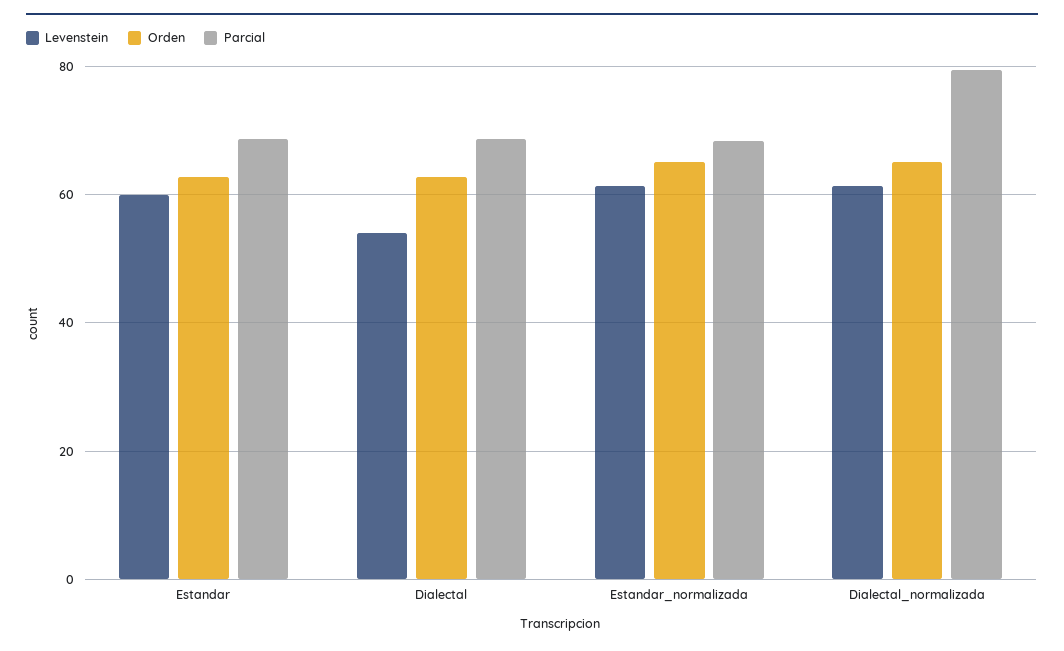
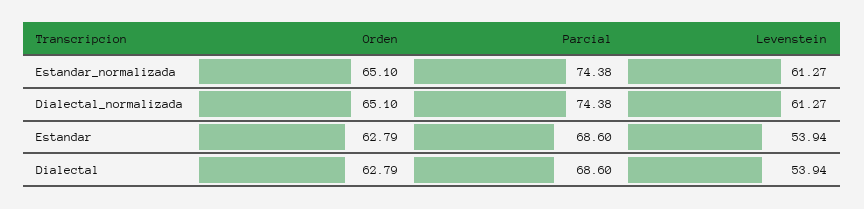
  {
    "Levenstein": {
-     "Estandar": 60,
+     "Estandar": 53.94,
      "Dialectal": 53.94,
      "Estandar_normalizada": 61.27,
      "Dialectal_normalizada": 61.27
    },
    "Orden": {
      "Estandar": 62.79,
      "Dialectal": 62.79,
      "Estandar_normalizada": 65.1,
      "Dialectal_normalizada": 65.1
    },
    "Parcial": {
      "Estandar": 68.6,
      "Dialectal": 68.6,
-     "Estandar_normalizada": 68,
+     "Estandar_normalizada": 74.38,
-     "Dialectal_normalizada": 80
+     "Dialectal_normalizada": 74.38
    }
  }

